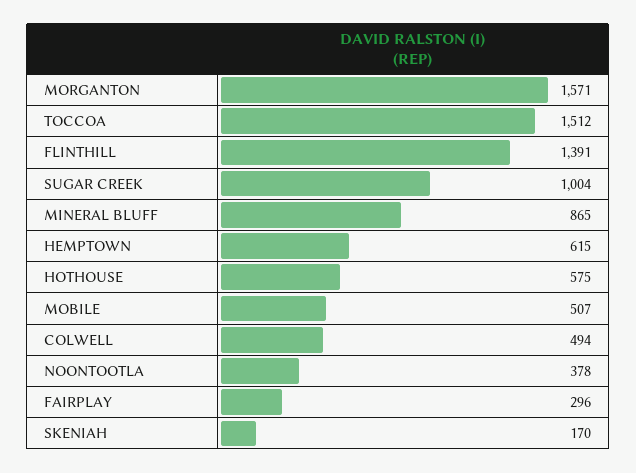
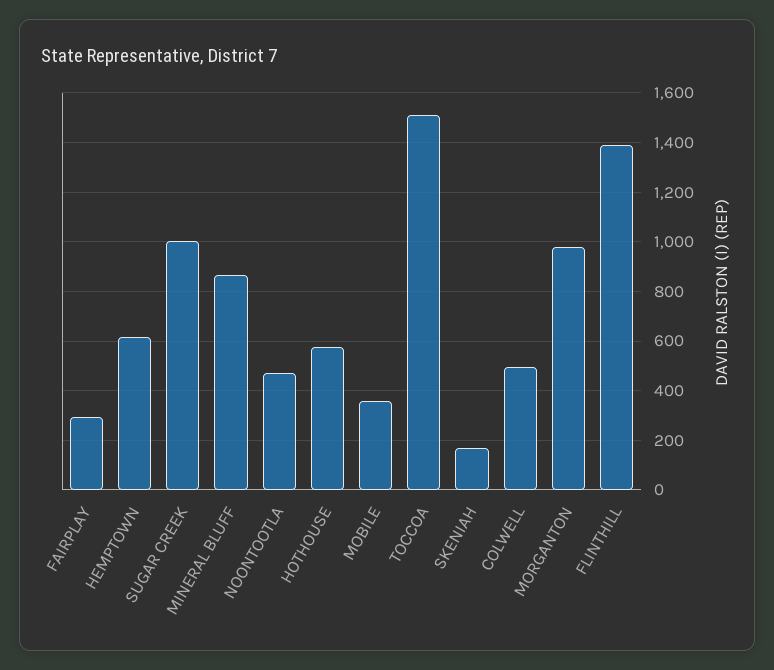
  {
-   "MORGANTON": 1571,
+   "MORGANTON": 975,
    "TOCCOA": 1512,
    "FLINTHILL": 1391,
    "SUGAR CREEK": 1004,
    "MINERAL BLUFF": 865,
    "HEMPTOWN": 615,
    "HOTHOUSE": 575,
-   "MOBILE": 507,
+   "MOBILE": 350,
    "COLWELL": 494,
-   "NOONTOOTLA": 378,
+   "NOONTOOTLA": 475,
    "FAIRPLAY": 296,
    "SKENIAH": 170
  }

